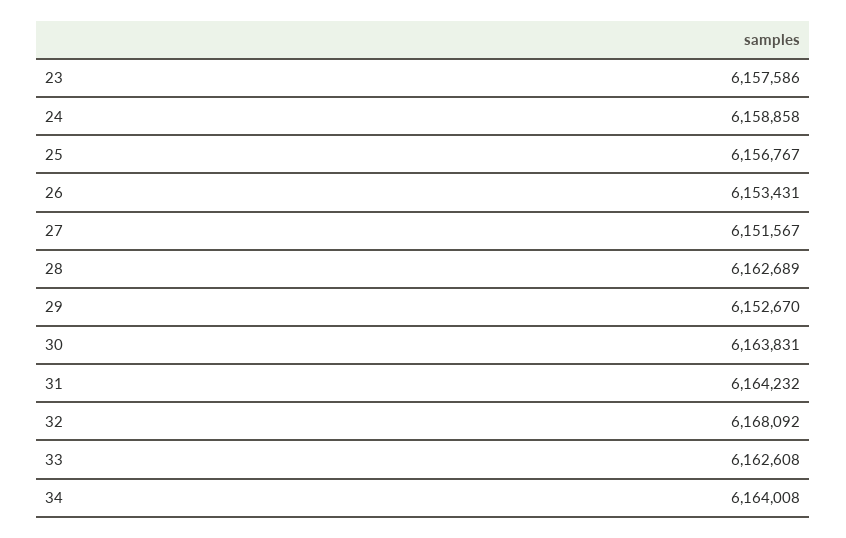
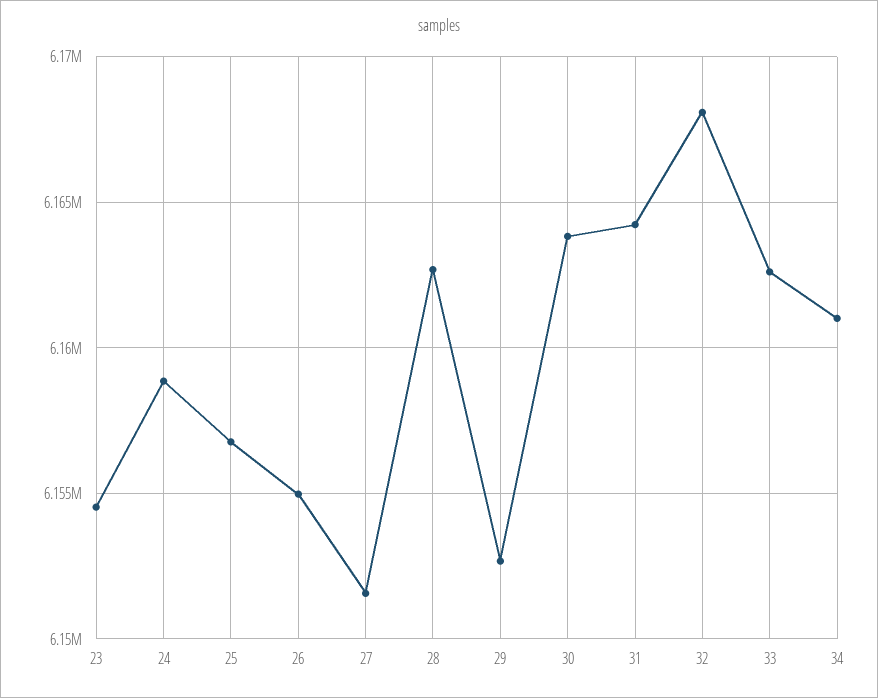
  {
-   "23": 6157586,
+   "23": 6154500,
    "24": 6158858,
    "25": 6156767,
-   "26": 6153431,
+   "26": 6155000,
    "27": 6151567,
    "28": 6162689,
    "29": 6152670,
    "30": 6163831,
    "31": 6164232,
    "32": 6168092,
    "33": 6162608,
-   "34": 6164008
+   "34": 6161000
  }

